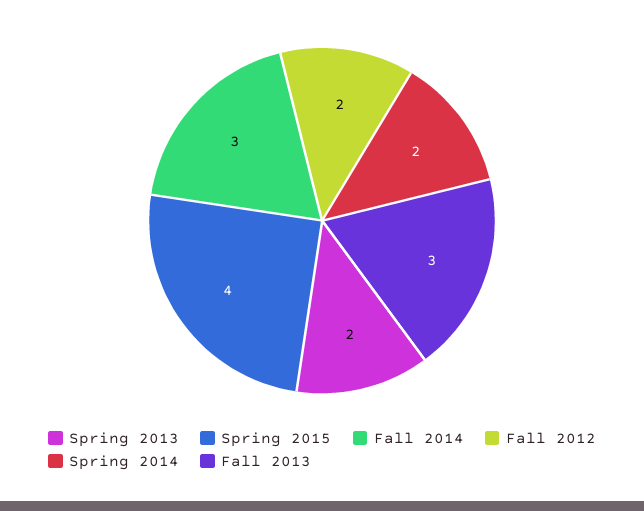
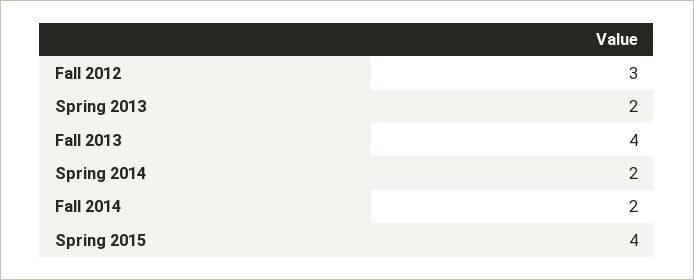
  {
    "Spring 2013": 2,
    "Spring 2015": 4,
-   "Fall 2014": 3,
+   "Fall 2014": 2,
-   "Fall 2012": 2,
+   "Fall 2012": 3,
    "Spring 2014": 2,
-   "Fall 2013": 3
+   "Fall 2013": 4
  }

